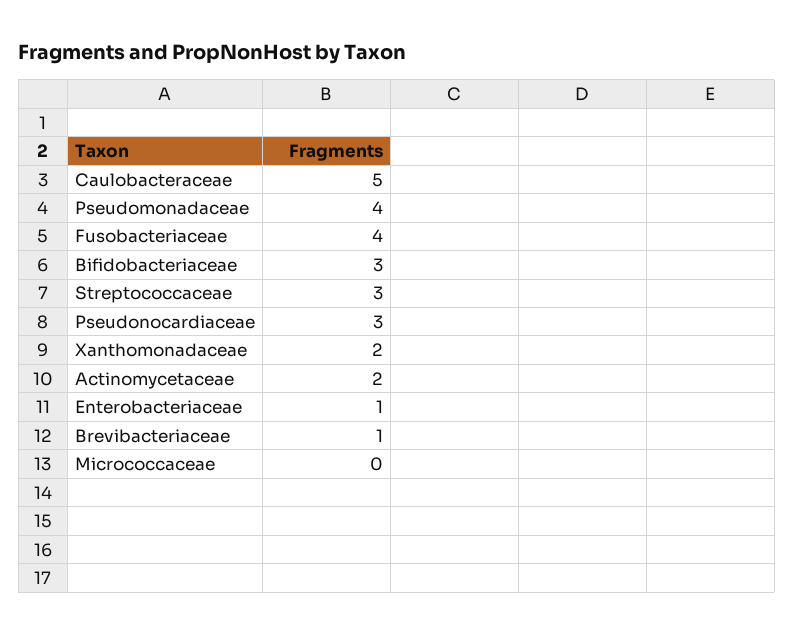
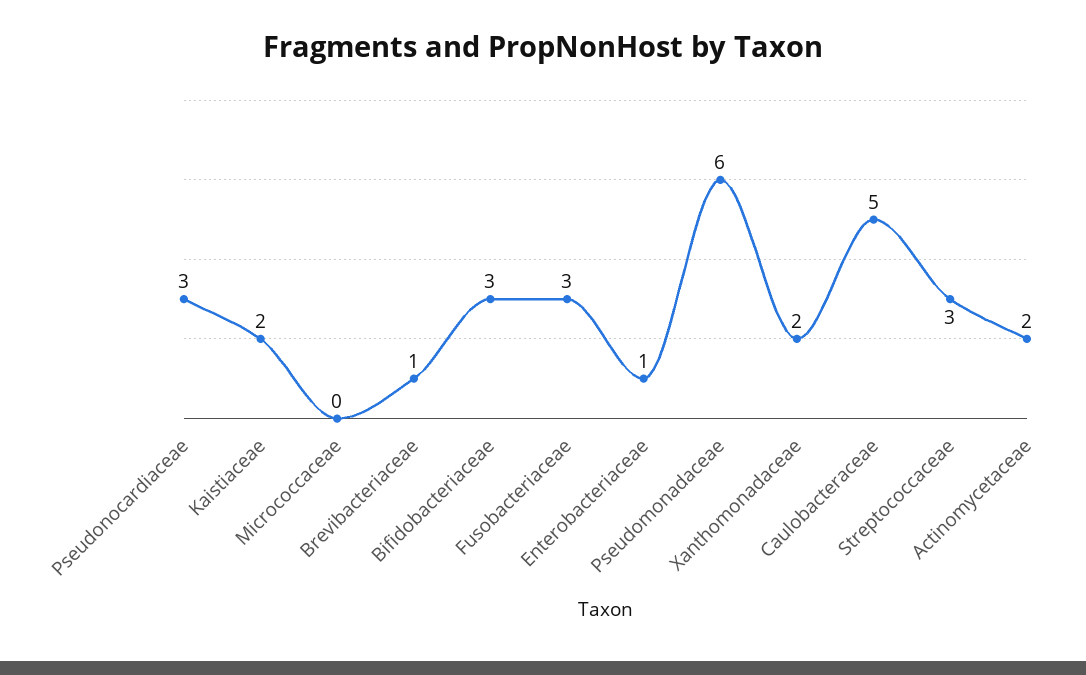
  {
    "Caulobacteraceae": 5,
-   "Pseudomonadaceae": 4,
+   "Pseudomonadaceae": 6,
-   "Fusobacteriaceae": 4,
+   "Fusobacteriaceae": 3,
    "Bifidobacteriaceae": 3,
    "Streptococcaceae": 3,
    "Pseudonocardiaceae": 3,
    "Xanthomonadaceae": 2,
    "Actinomycetaceae": 2,
    "Enterobacteriaceae": 1,
    "Brevibacteriaceae": 1,
-   "Micrococcaceae": 0
+   "Micrococcaceae": 0,
+   "Kaistiaceae": 2
  }

